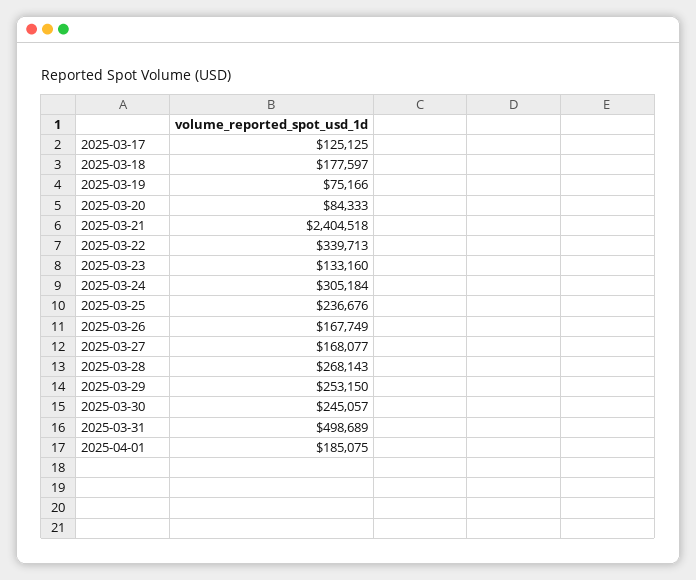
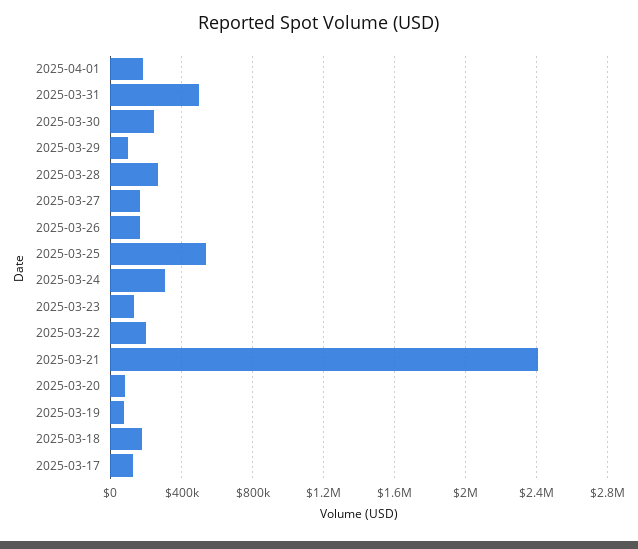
  {
    "2025-03-17": 125125,
    "2025-03-18": 177597,
    "2025-03-19": 75166,
    "2025-03-20": 84333,
    "2025-03-21": 2404518,
-   "2025-03-22": 339713,
+   "2025-03-22": 200000,
    "2025-03-23": 133160,
    "2025-03-24": 305184,
-   "2025-03-25": 236676,
+   "2025-03-25": 550000,
    "2025-03-26": 167749,
    "2025-03-27": 168077,
    "2025-03-28": 268143,
-   "2025-03-29": 253150,
+   "2025-03-29": 100000,
    "2025-03-30": 245057,
    "2025-03-31": 498689,
    "2025-04-01": 185075
  }

